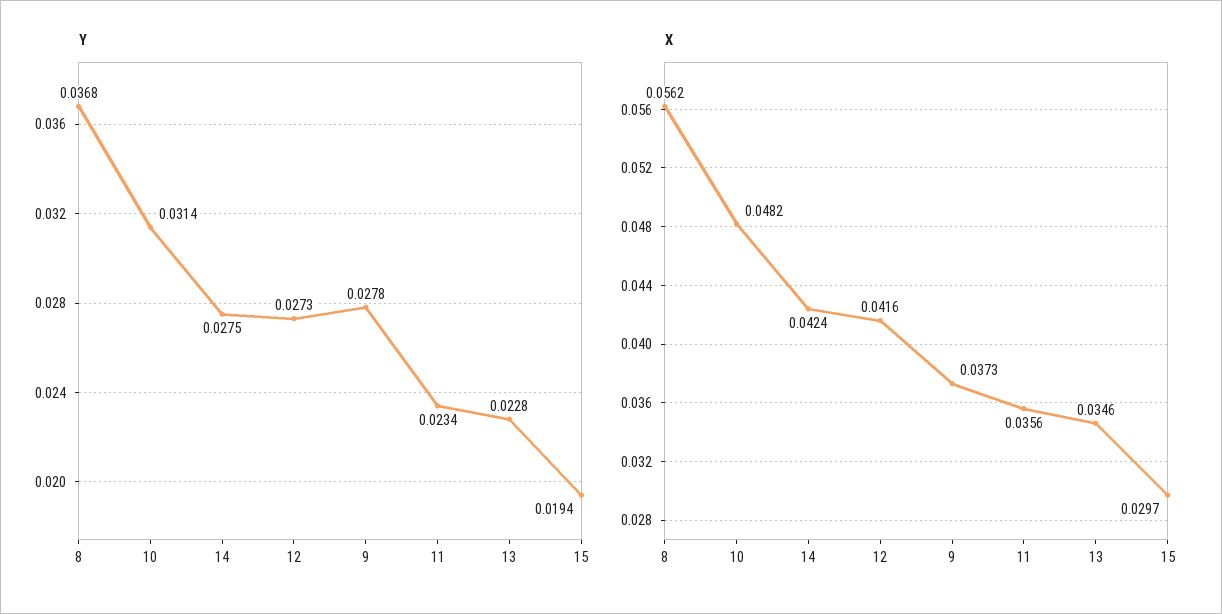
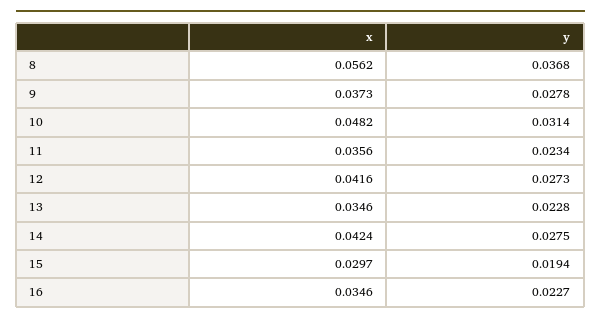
  {
    "Y": {
      "8": 0.0368,
      "10": 0.0314,
      "14": 0.0275,
      "12": 0.0273,
      "9": 0.0278,
      "11": 0.0234,
      "13": 0.0228,
-     "15": 0.0194
+     "15": 0.0194,
+     "16": 0.0227
    },
    "X": {
      "8": 0.0562,
      "10": 0.0482,
      "14": 0.0424,
      "12": 0.0416,
      "9": 0.0373,
      "11": 0.0356,
      "13": 0.0346,
-     "15": 0.0297
+     "15": 0.0297,
+     "16": 0.0346
    }
  }

